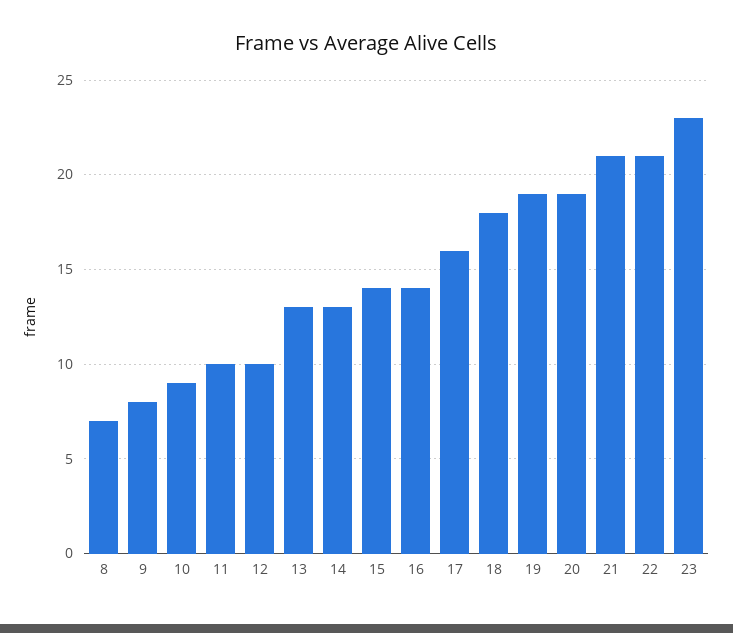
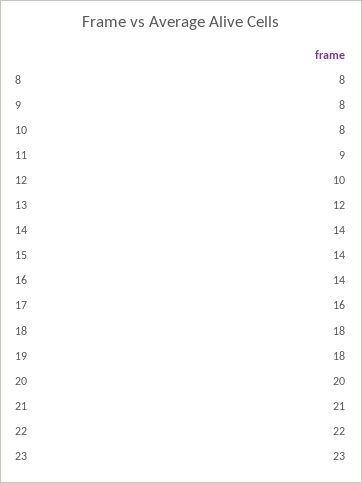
  {
-   "8": 7,
+   "8": 8,
    "9": 8,
-   "10": 9,
+   "10": 8,
-   "11": 10,
+   "11": 9,
    "12": 10,
-   "13": 13,
+   "13": 12,
-   "14": 13,
+   "14": 14,
    "15": 14,
    "16": 14,
    "17": 16,
    "18": 18,
-   "19": 19,
+   "19": 18,
-   "20": 19,
+   "20": 20,
    "21": 21,
-   "22": 21,
+   "22": 22,
    "23": 23
  }

